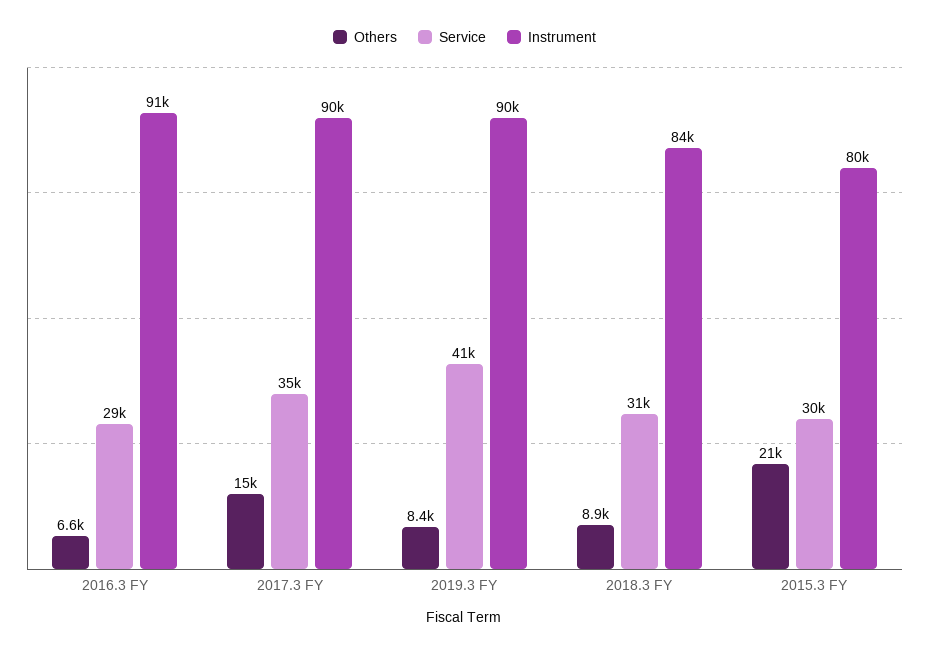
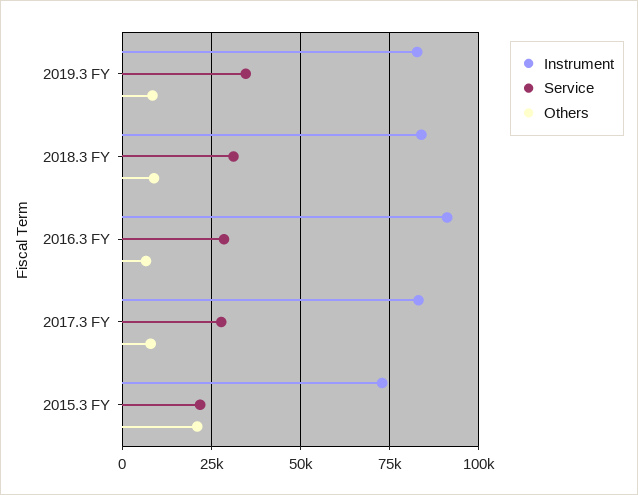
  {
    "Others": {
      "2016.3 FY": 6600,
-     "2017.3 FY": 15000,
+     "2017.3 FY": 7500,
      "2019.3 FY": 8400,
      "2018.3 FY": 8900,
      "2015.3 FY": 21000
    },
    "Service": {
      "2016.3 FY": 29000,
-     "2017.3 FY": 35000,
+     "2017.3 FY": 27500,
-     "2019.3 FY": 41000,
+     "2019.3 FY": 35000,
      "2018.3 FY": 31000,
-     "2015.3 FY": 30000
+     "2015.3 FY": 22500
    },
    "Instrument": {
      "2016.3 FY": 91000,
-     "2017.3 FY": 90000,
+     "2017.3 FY": 82500,
-     "2019.3 FY": 90000,
+     "2019.3 FY": 82500,
      "2018.3 FY": 84000,
-     "2015.3 FY": 80000
+     "2015.3 FY": 72500
    }
  }

